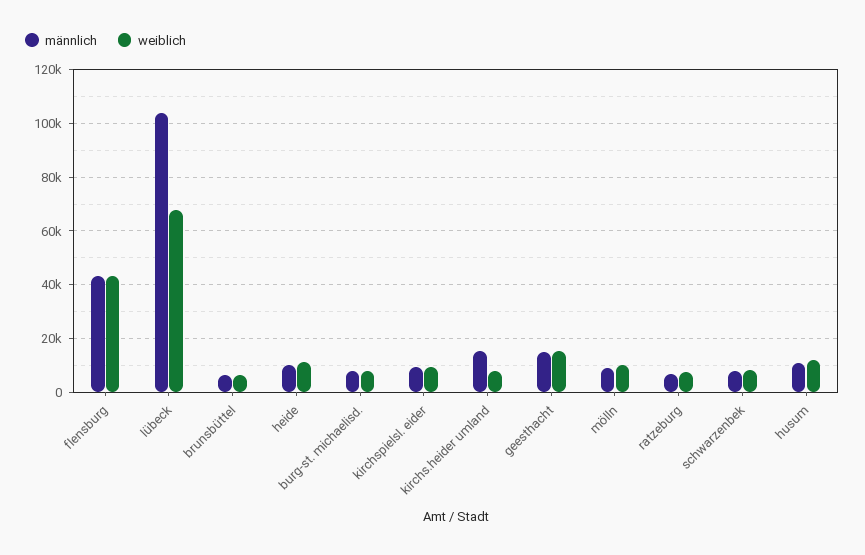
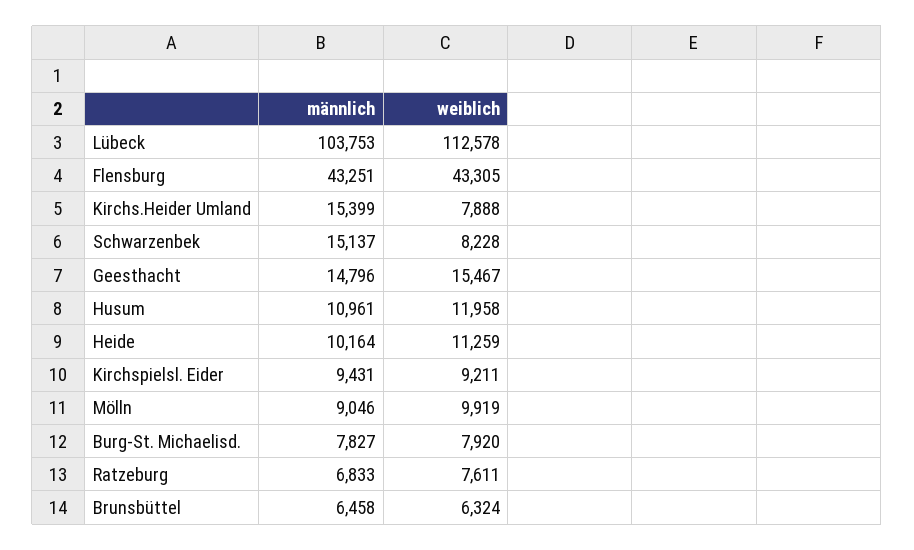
  {
    "männlich": {
      "flensburg": 43251,
      "lübeck": 103753,
      "brunsbüttel": 6458,
      "heide": 10164,
      "burg-st. michaelisd.": 7827,
      "kirchspielsl. eider": 9431,
      "kirchs.heider umland": 15399,
      "geesthacht": 14796,
      "mölln": 9046,
      "ratzeburg": 6833,
-     "schwarzenbek": 7500,
+     "schwarzenbek": 15137,
      "husum": 10961
    },
    "weiblich": {
      "flensburg": 43305,
-     "lübeck": 67500,
+     "lübeck": 112578,
      "brunsbüttel": 6324,
      "heide": 11259,
      "burg-st. michaelisd.": 7920,
      "kirchspielsl. eider": 9211,
      "kirchs.heider umland": 7888,
      "geesthacht": 15467,
      "mölln": 9919,
      "ratzeburg": 7611,
      "schwarzenbek": 8228,
      "husum": 11958
    }
  }

